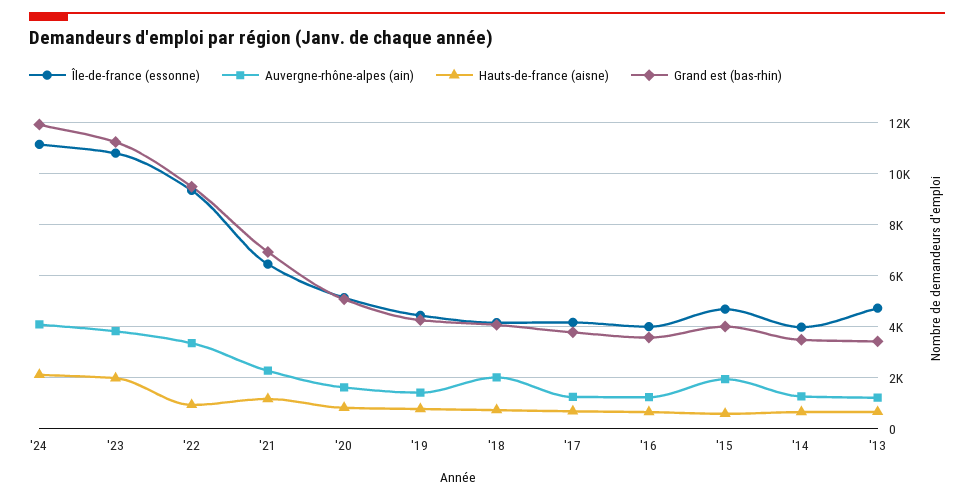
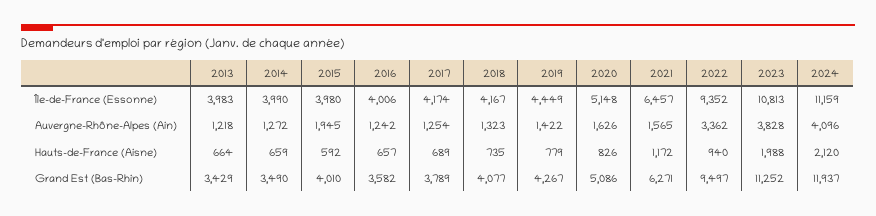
  {
    "Île-de-france (essonne)": {
      "'24": 11159,
      "'23": 10813,
      "'22": 9352,
      "'21": 6457,
      "'20": 5148,
      "'19": 4449,
      "'18": 4167,
      "'17": 4174,
      "'16": 4006,
-     "'15": 4750,
+     "'15": 3980,
      "'14": 3990,
-     "'13": 4750
+     "'13": 3983
    },
    "Auvergne-rhône-alpes (ain)": {
      "'24": 4096,
      "'23": 3828,
      "'22": 3362,
-     "'21": 2250,
+     "'21": 1565,
      "'20": 1626,
      "'19": 1422,
-     "'18": 2000,
+     "'18": 1323,
      "'17": 1254,
      "'16": 1242,
      "'15": 1945,
      "'14": 1272,
      "'13": 1218
    },
    "Hauts-de-france (aisne)": {
      "'24": 2120,
      "'23": 1988,
      "'22": 940,
      "'21": 1172,
      "'20": 826,
      "'19": 779,
      "'18": 735,
      "'17": 689,
      "'16": 657,
      "'15": 592,
      "'14": 659,
      "'13": 664
    },
    "Grand est (bas-rhin)": {
      "'24": 11937,
      "'23": 11252,
      "'22": 9497,
-     "'21": 7000,
+     "'21": 6271,
      "'20": 5086,
      "'19": 4267,
      "'18": 4077,
      "'17": 3789,
      "'16": 3582,
      "'15": 4010,
      "'14": 3490,
      "'13": 3429
    }
  }

